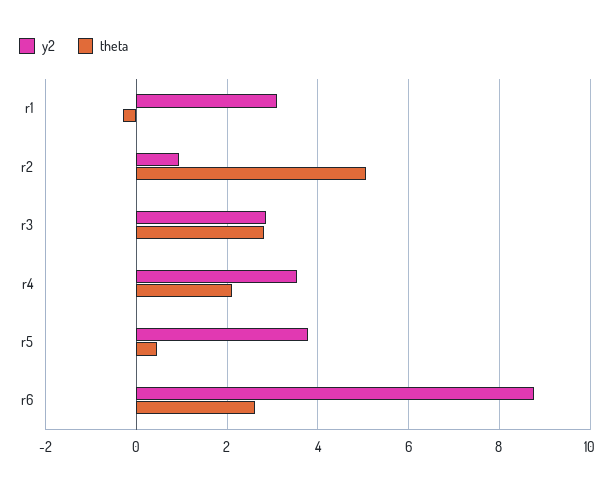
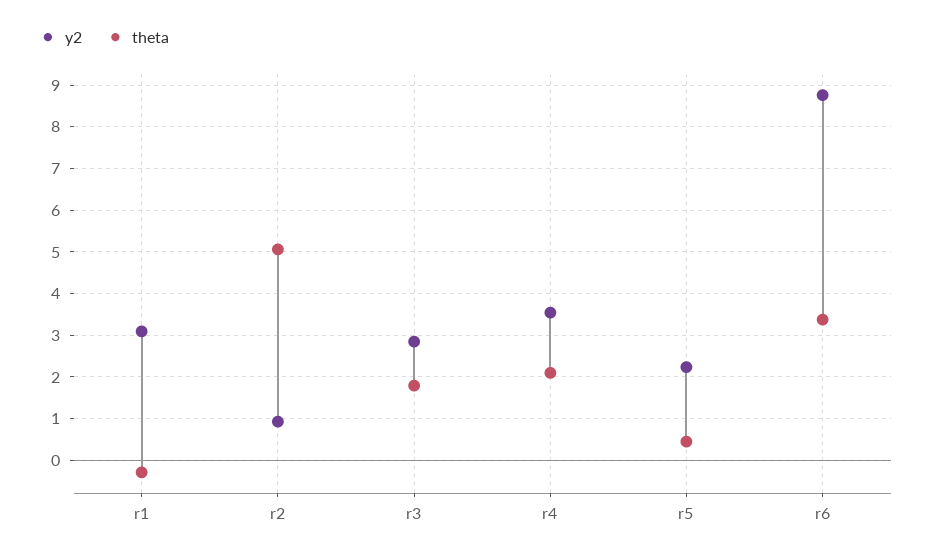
  {
    "y2": {
      "r1": 3,
      "r2": 1,
      "r3": 2.8,
      "r4": 3.6,
-     "r5": 3.8,
+     "r5": 2.2,
      "r6": 8.8
    },
    "theta": {
      "r1": -0.2,
      "r2": 5,
-     "r3": 2.8,
+     "r3": 1.8,
      "r4": 2,
      "r5": 0.4,
-     "r6": 2.6
+     "r6": 3.4
    }
  }

